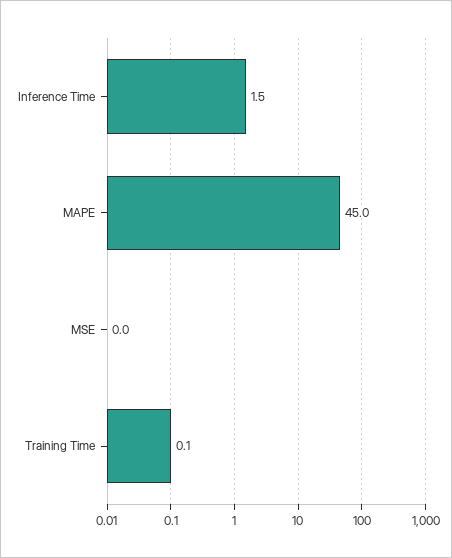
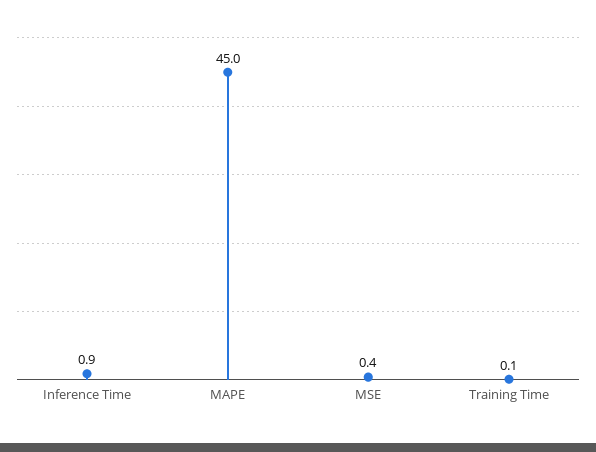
  {
-   "Inference Time": 1.5,
+   "Inference Time": 0.9,
    "MAPE": 45,
-   "MSE": 0,
+   "MSE": 0.4,
    "Training Time": 0.1
  }

